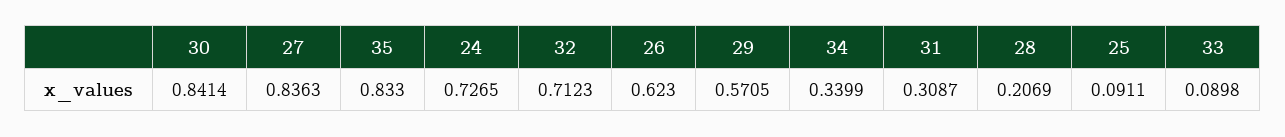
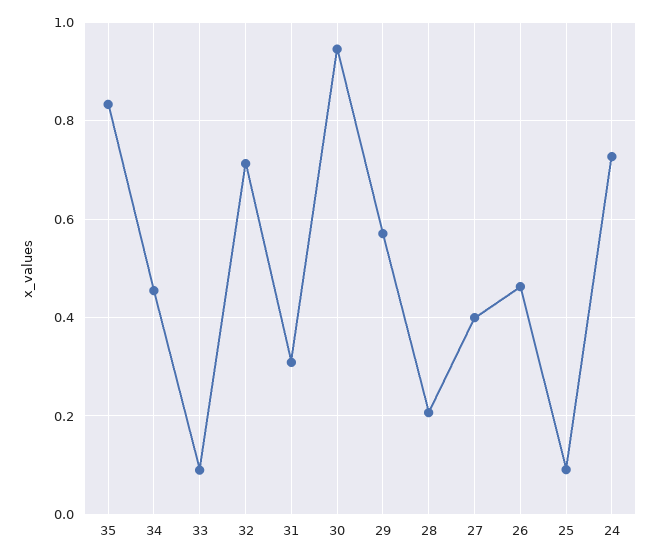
  {
-   "30": 0.8414,
+   "30": 0.94,
-   "27": 0.8363,
+   "27": 0.4,
    "35": 0.833,
    "24": 0.7265,
    "32": 0.7123,
-   "26": 0.623,
+   "26": 0.46,
    "29": 0.5705,
-   "34": 0.3399,
+   "34": 0.46,
    "31": 0.3087,
    "28": 0.2069,
    "25": 0.0911,
    "33": 0.0898
  }

